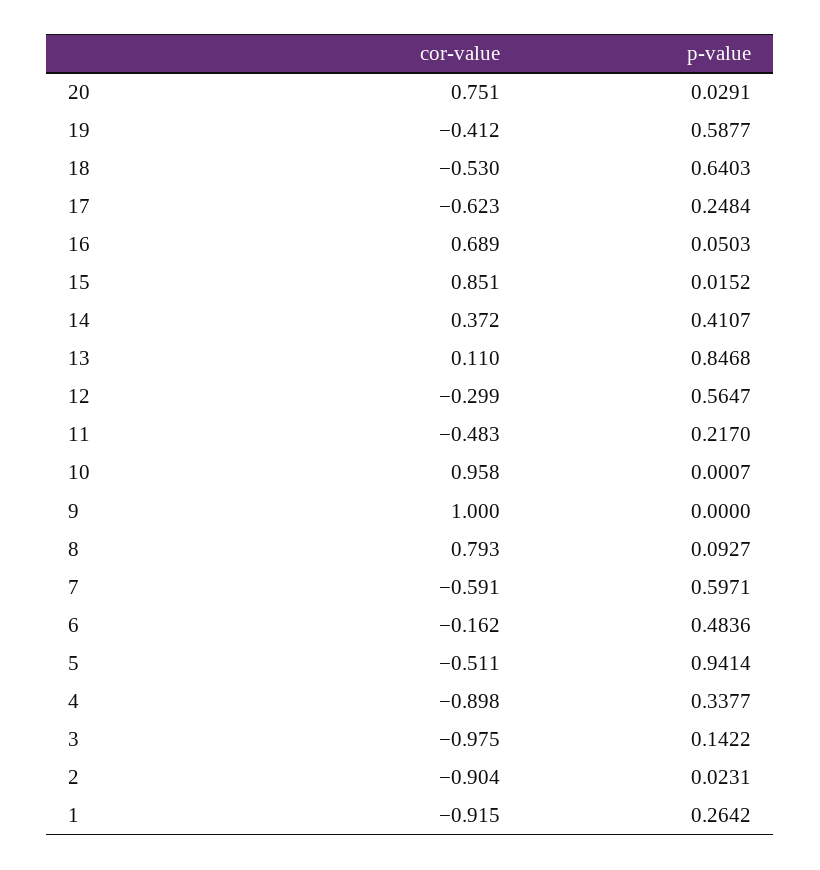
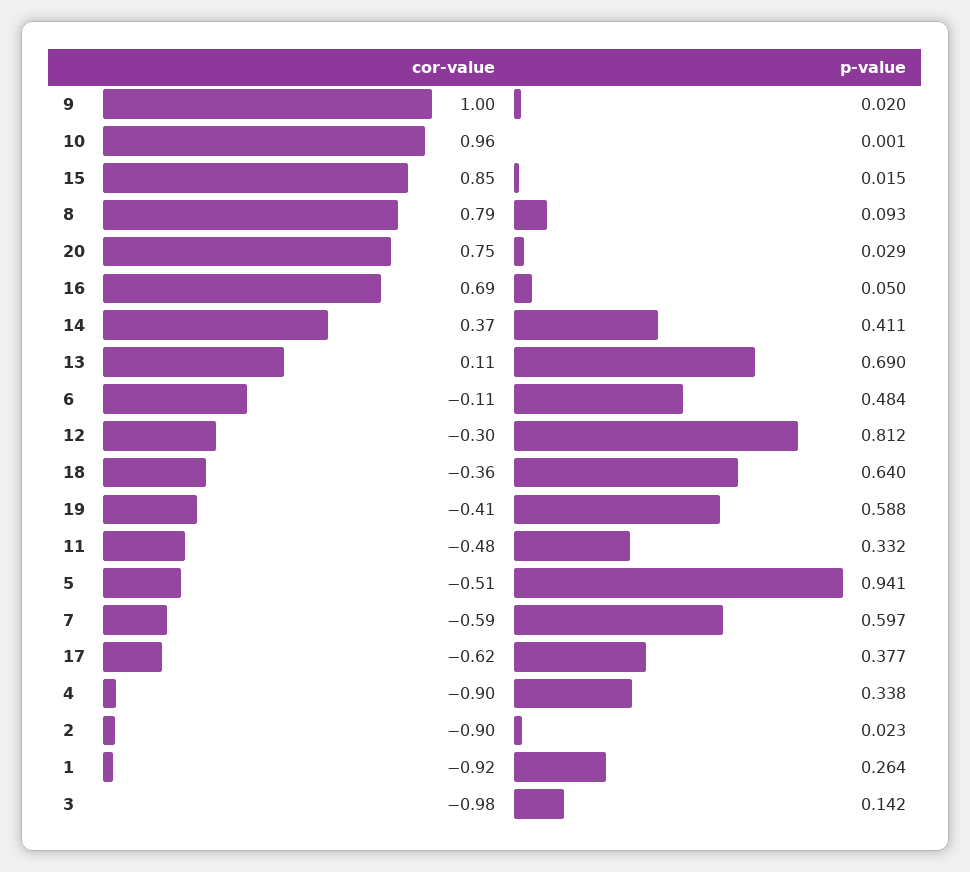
  {
    "cor-value": {
      "20": 0.751,
      "19": -0.412,
-     "18": -0.53,
+     "18": -0.36,
      "17": -0.623,
      "16": 0.689,
      "15": 0.851,
      "14": 0.372,
      "13": 0.11,
      "12": -0.299,
      "11": -0.483,
      "10": 0.958,
      "9": 1,
      "8": 0.793,
      "7": -0.591,
-     "6": -0.162,
+     "6": -0.11,
      "5": -0.511,
      "4": -0.898,
      "3": -0.975,
      "2": -0.904,
      "1": -0.915
    },
    "p-value": {
      "20": 0.0291,
      "19": 0.5877,
      "18": 0.6403,
-     "17": 0.2484,
+     "17": 0.377,
      "16": 0.0503,
      "15": 0.0152,
      "14": 0.4107,
-     "13": 0.8468,
+     "13": 0.69,
-     "12": 0.5647,
+     "12": 0.812,
-     "11": 0.217,
+     "11": 0.332,
      "10": 0.0007,
-     "9": 0,
+     "9": 0.02,
      "8": 0.0927,
      "7": 0.5971,
      "6": 0.4836,
      "5": 0.9414,
      "4": 0.3377,
      "3": 0.1422,
      "2": 0.0231,
      "1": 0.2642
    }
  }

